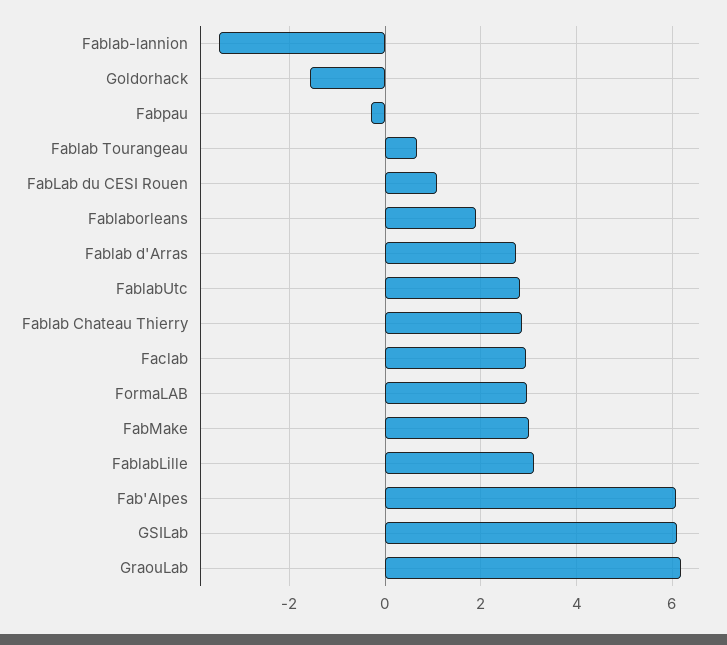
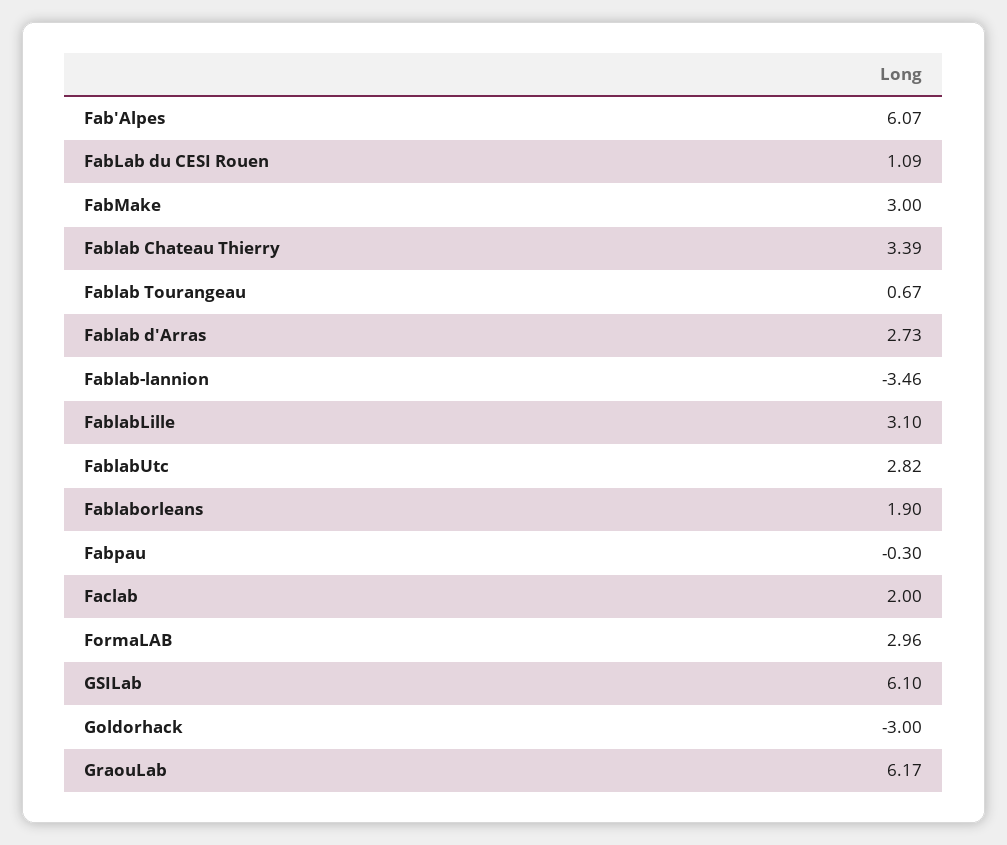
  {
    "Fablab-lannion": -3.46,
-   "Goldorhack": -1.6,
+   "Goldorhack": -3,
    "Fabpau": -0.3,
    "Fablab Tourangeau": 0.67,
    "FabLab du CESI Rouen": 1.09,
    "Fablaborleans": 1.9,
    "Fablab d'Arras": 2.73,
    "FablabUtc": 2.82,
-   "Fablab Chateau Thierry": 2.8,
+   "Fablab Chateau Thierry": 3.39,
-   "Faclab": 3,
+   "Faclab": 2,
    "FormaLAB": 2.96,
    "FabMake": 3,
    "FablabLille": 3.1,
    "Fab'Alpes": 6.07,
    "GSILab": 6.1,
    "GraouLab": 6.17
  }

